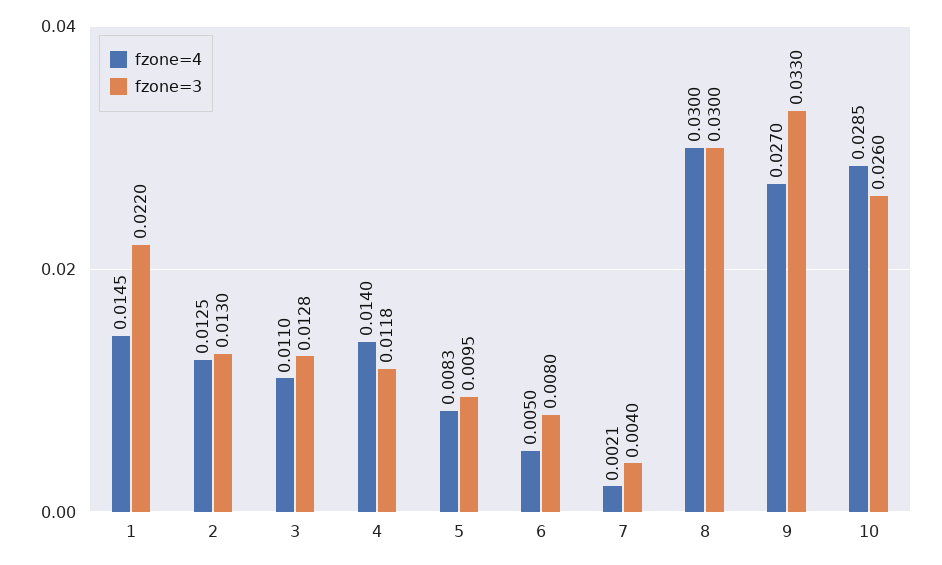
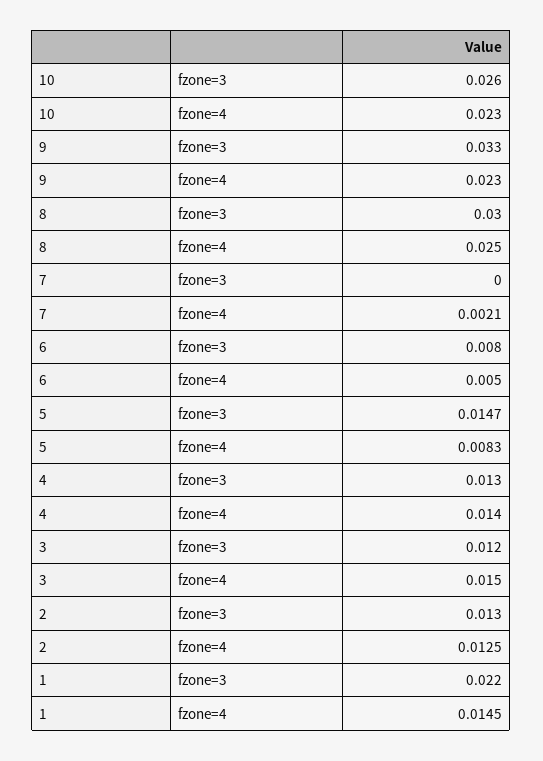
  {
    "fzone=4": {
      "1": 0.0145,
      "2": 0.0125,
-     "3": 0.011,
+     "3": 0.015,
      "4": 0.014,
      "5": 0.0083,
      "6": 0.005,
      "7": 0.0021,
-     "8": 0.03,
+     "8": 0.025,
-     "9": 0.027,
+     "9": 0.023,
-     "10": 0.0285
+     "10": 0.023
    },
    "fzone=3": {
      "1": 0.022,
      "2": 0.013,
-     "3": 0.0128,
+     "3": 0.012,
-     "4": 0.0118,
+     "4": 0.013,
-     "5": 0.0095,
+     "5": 0.0147,
      "6": 0.008,
-     "7": 0.004,
+     "7": 0,
      "8": 0.03,
      "9": 0.033,
      "10": 0.026
    }
  }

